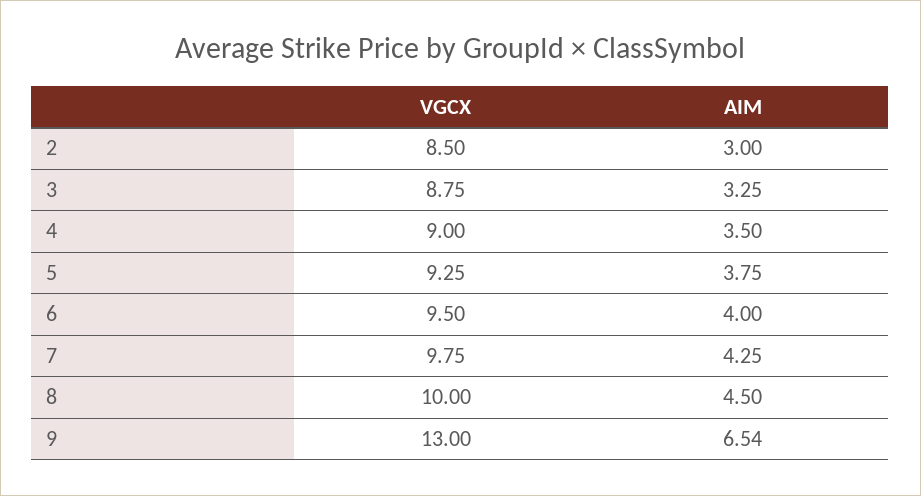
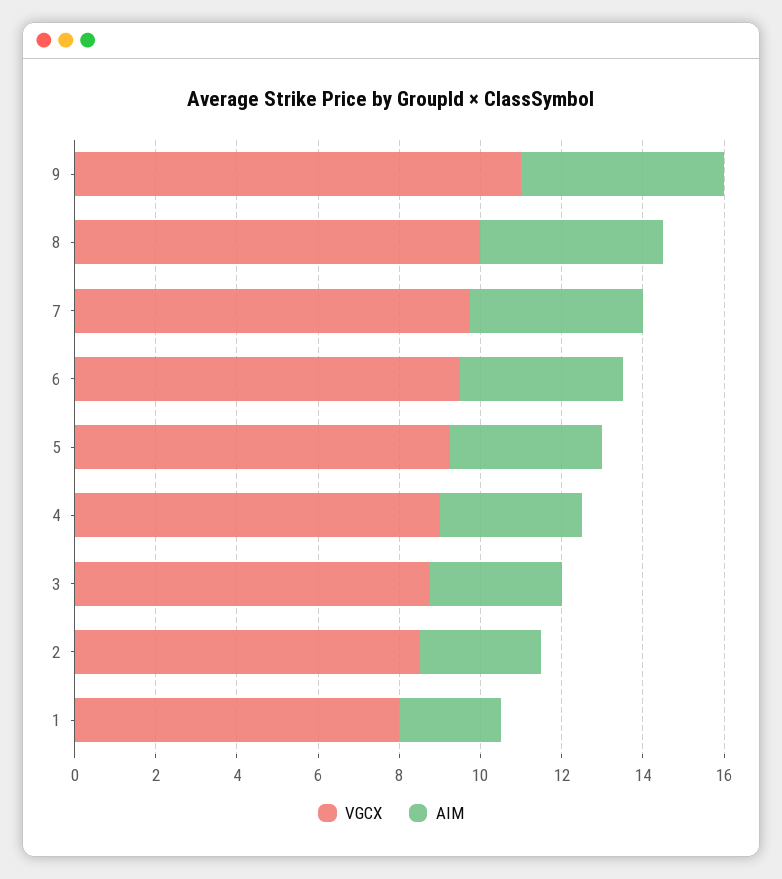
  {
    "VGCX": {
      "2": 8.5,
      "3": 8.75,
      "4": 9,
      "5": 9.25,
      "6": 9.5,
      "7": 9.75,
      "8": 10,
-     "9": 13
+     "9": 11,
+     "1": 8
    },
    "AIM": {
      "2": 3,
      "3": 3.25,
      "4": 3.5,
      "5": 3.75,
      "6": 4,
      "7": 4.25,
      "8": 4.5,
-     "9": 6.54
+     "9": 5,
+     "1": 2.5
    }
  }

